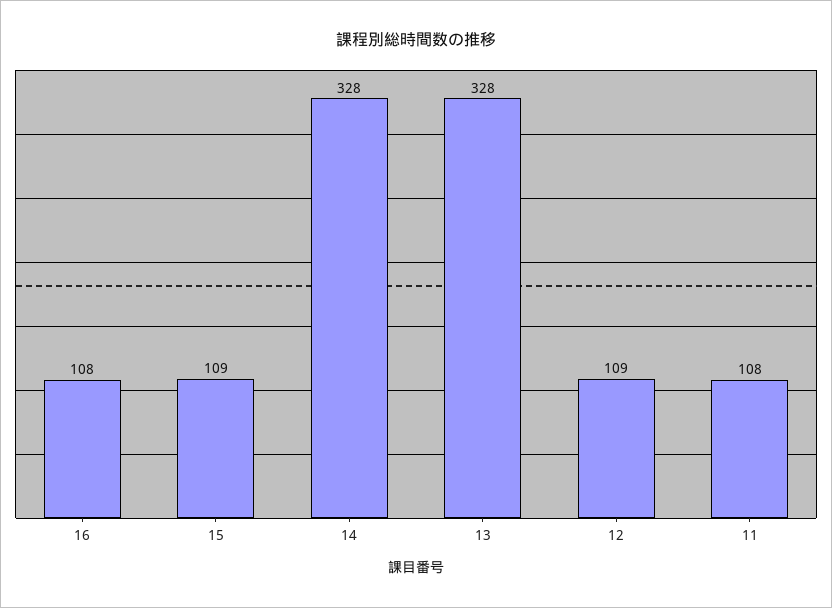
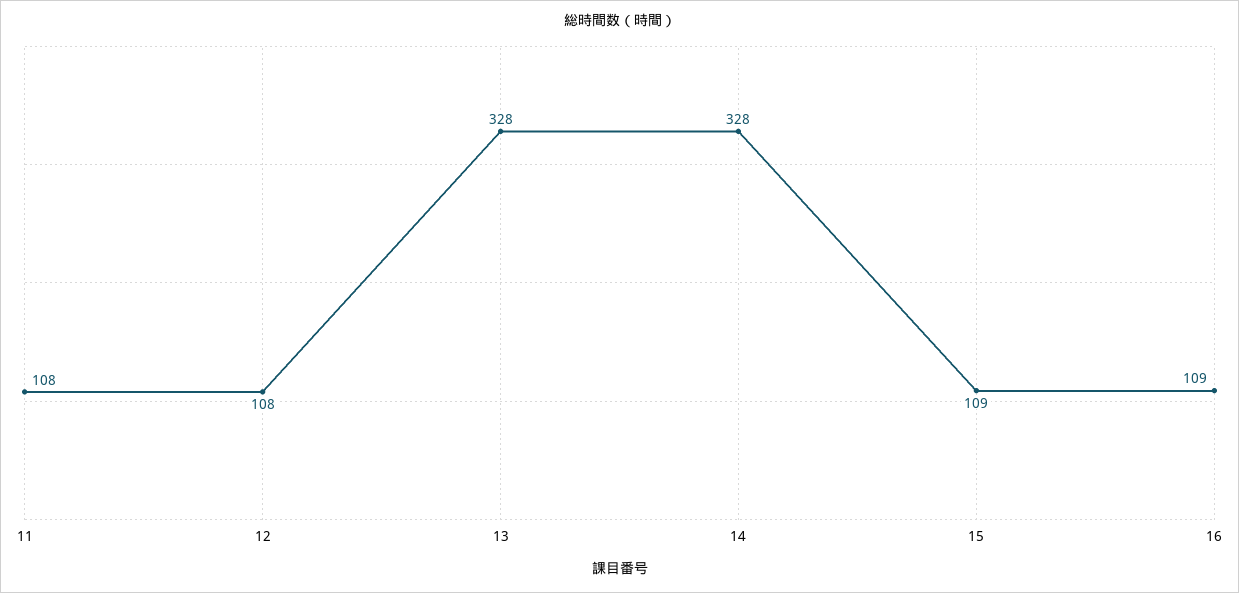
  {
-   "16": 108,
+   "16": 109,
    "15": 109,
    "14": 328,
    "13": 328,
-   "12": 109,
+   "12": 108,
    "11": 108
  }

